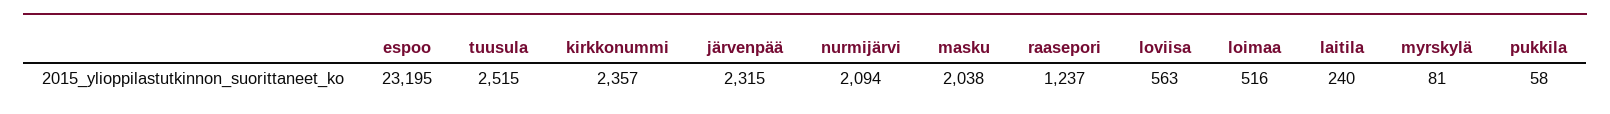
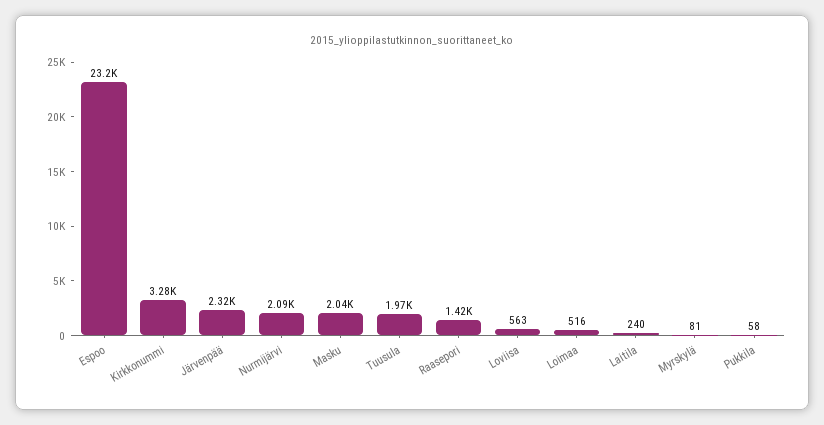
  {
    "espoo": 23195,
-   "tuusula": 2515,
+   "tuusula": 1970,
-   "kirkkonummi": 2357,
+   "kirkkonummi": 3280,
    "järvenpää": 2315,
    "nurmijärvi": 2094,
    "masku": 2038,
-   "raasepori": 1237,
+   "raasepori": 1420,
    "loviisa": 563,
    "loimaa": 516,
    "laitila": 240,
    "myrskylä": 81,
    "pukkila": 58
  }

